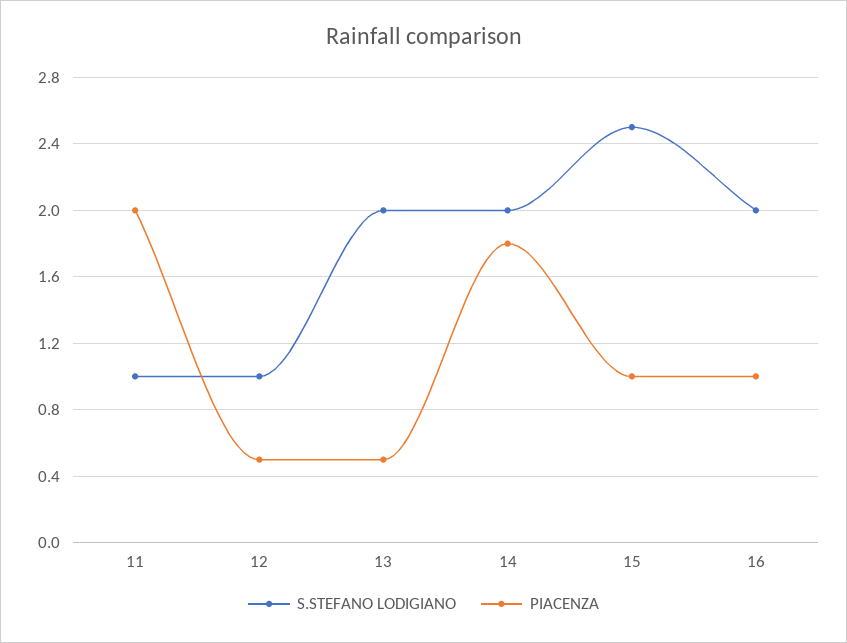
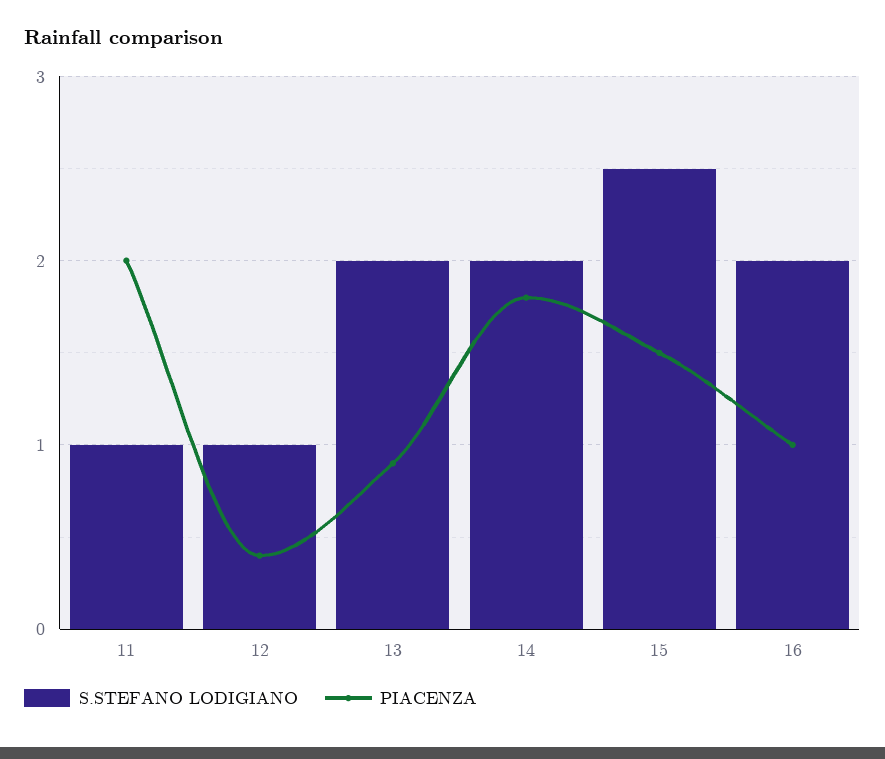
  {
    "S.STEFANO LODIGIANO": {
      "11": 1,
      "12": 1,
      "13": 2,
      "14": 2,
      "15": 2.5,
      "16": 2
    },
    "PIACENZA": {
      "11": 2,
-     "12": 0.5,
+     "12": 0.4,
-     "13": 0.5,
+     "13": 0.9,
      "14": 1.8,
-     "15": 1,
+     "15": 1.5,
      "16": 1
    }
  }

